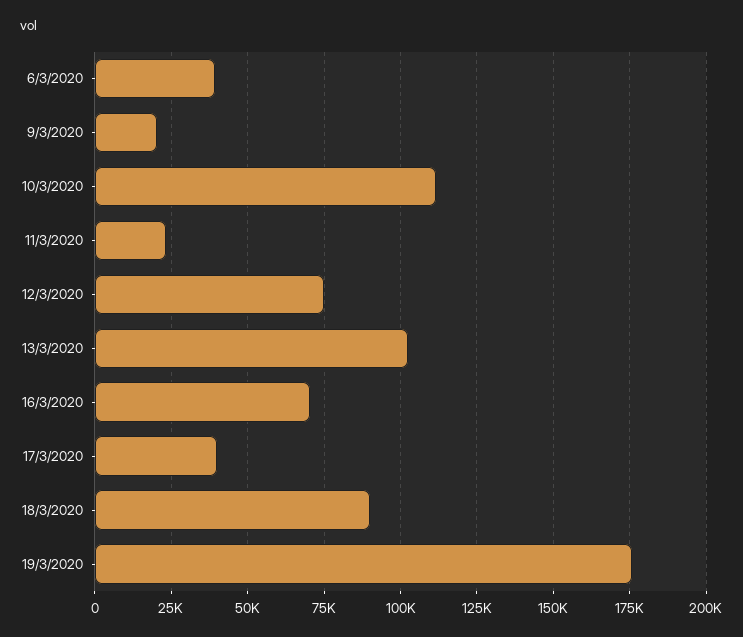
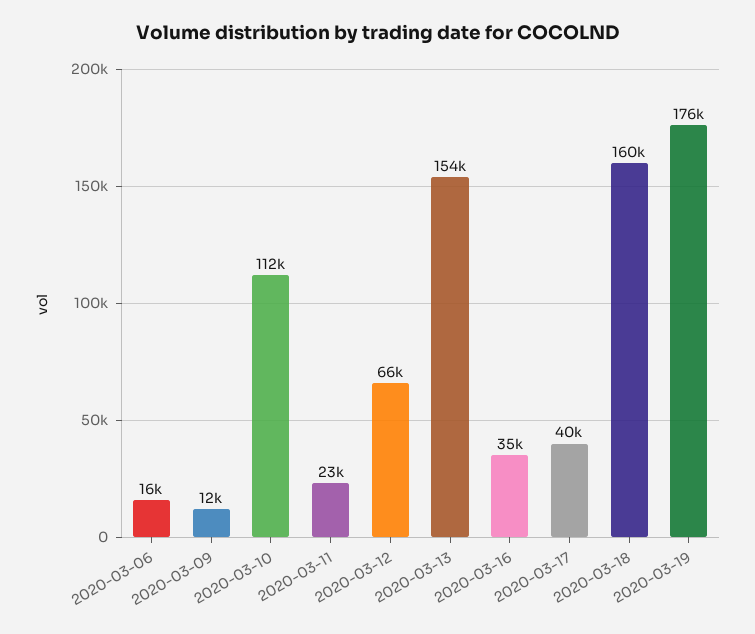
  {
-   "6/3/2020": 40000,
+   "6/3/2020": 16000,
-   "9/3/2020": 20000,
+   "9/3/2020": 12000,
    "10/3/2020": 112000,
    "11/3/2020": 23000,
-   "12/3/2020": 75000,
+   "12/3/2020": 66000,
-   "13/3/2020": 102500,
+   "13/3/2020": 154000,
-   "16/3/2020": 70000,
+   "16/3/2020": 35000,
    "17/3/2020": 40000,
-   "18/3/2020": 90000,
+   "18/3/2020": 160000,
    "19/3/2020": 176000
  }

